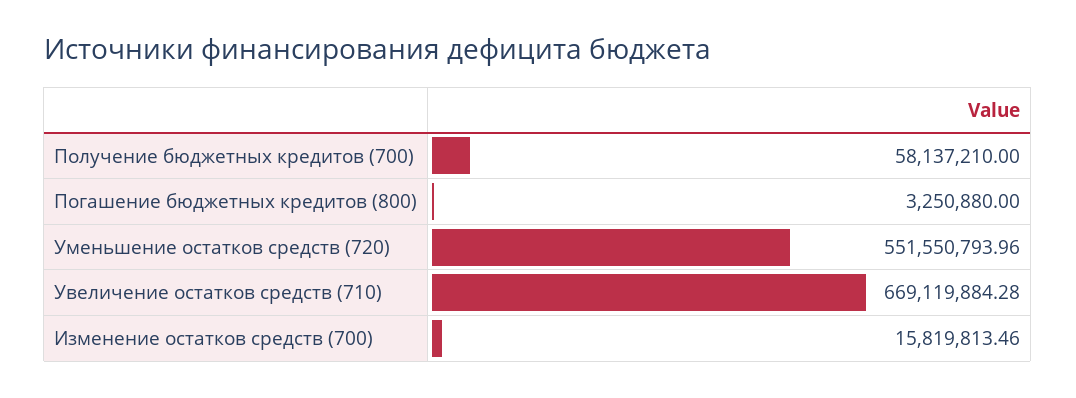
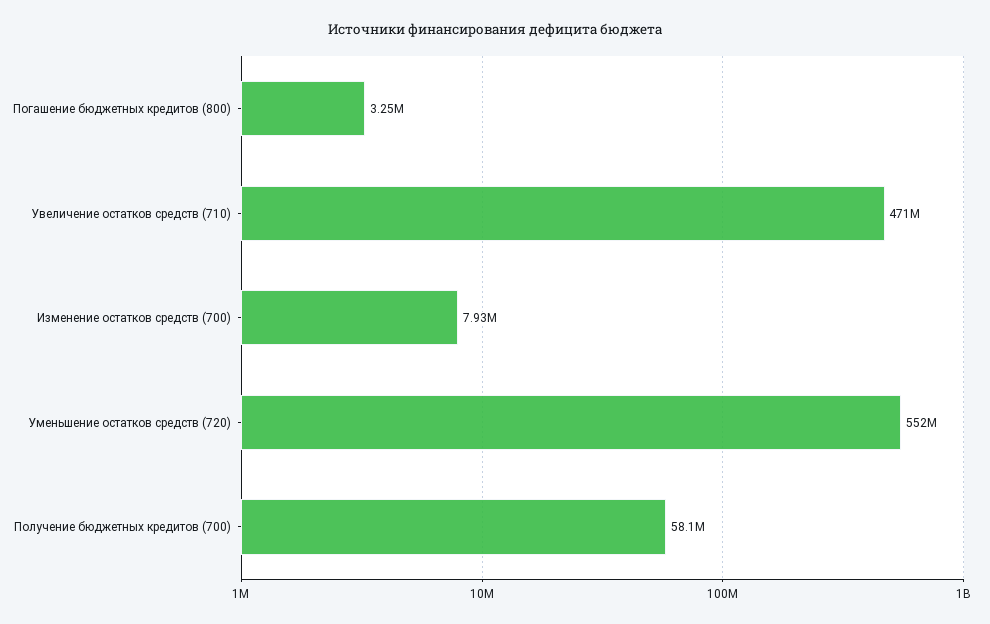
  {
    "Получение бюджетных кредитов (700)": 58137210,
    "Погашение бюджетных кредитов (800)": 3250880,
    "Уменьшение остатков средств (720)": 551550793.96,
-   "Увеличение остатков средств (710)": 669119884.28,
+   "Увеличение остатков средств (710)": 471000000,
-   "Изменение остатков средств (700)": 15819813.46
+   "Изменение остатков средств (700)": 7930000
  }

